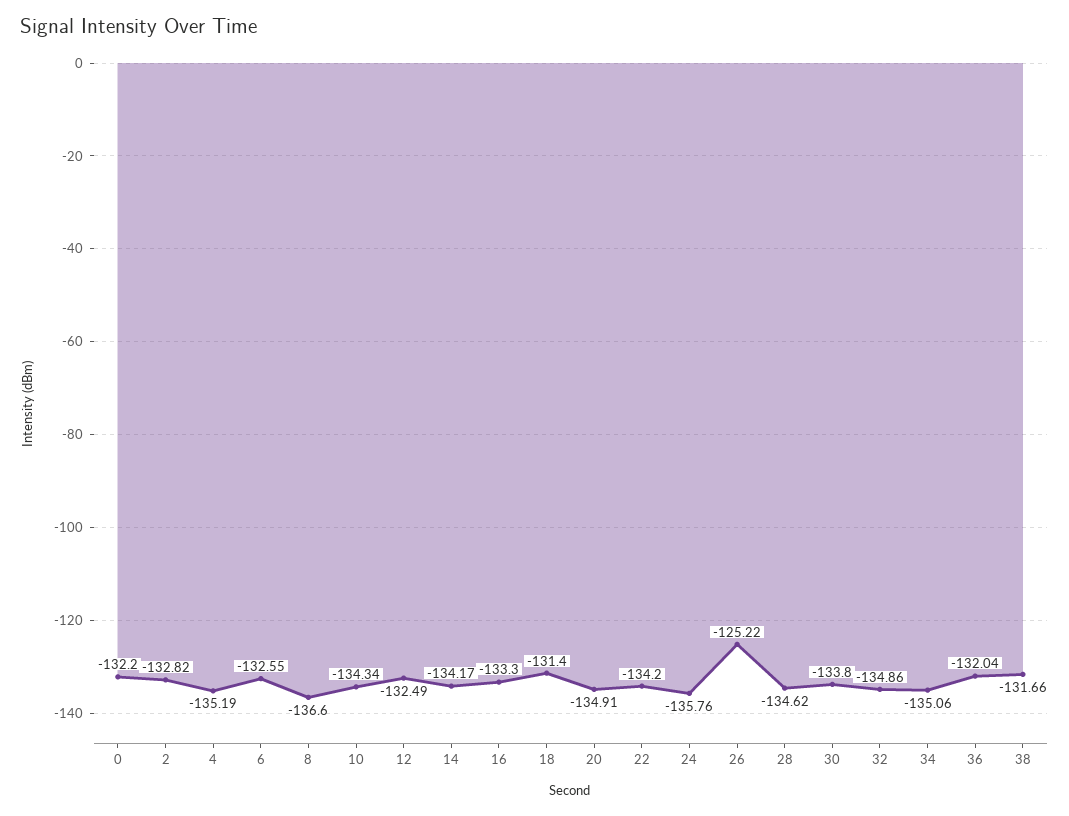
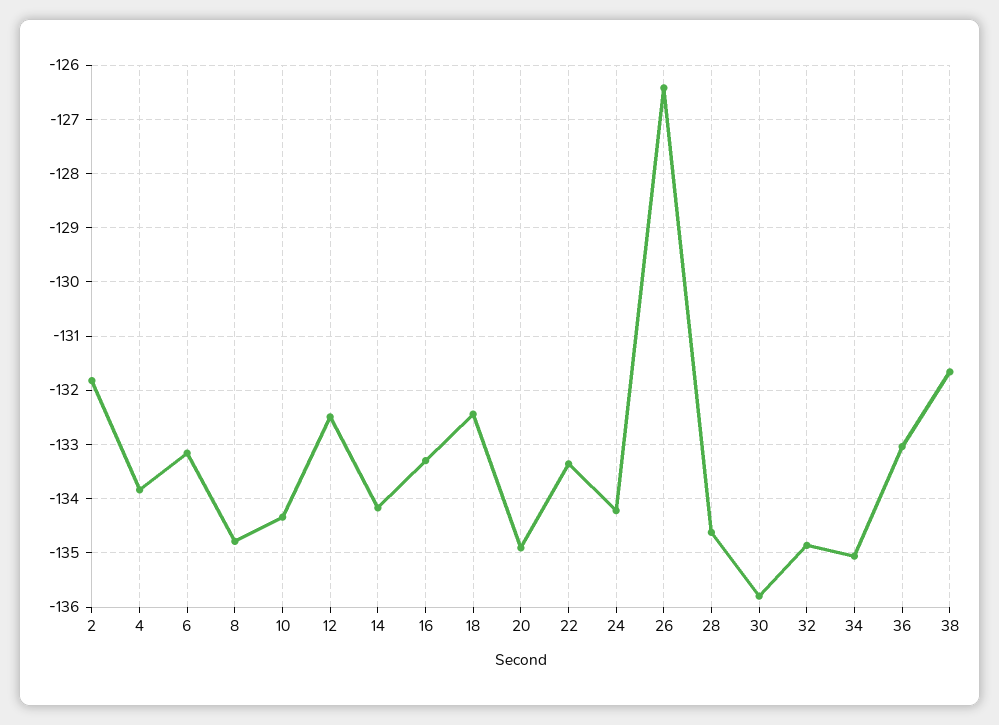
  {
-   "0": -132.2,
-   "2": -132.82,
+   "2": -131.8,
-   "4": -135.19,
+   "4": -133.8,
-   "6": -132.55,
+   "6": -133.2,
-   "8": -136.6,
+   "8": -134.8,
    "10": -134.34,
    "12": -132.49,
    "14": -134.17,
    "16": -133.3,
-   "18": -131.4,
+   "18": -132.4,
    "20": -134.91,
-   "22": -134.2,
+   "22": -133.4,
-   "24": -135.76,
+   "24": -134.2,
-   "26": -125.22,
+   "26": -126.4,
    "28": -134.62,
-   "30": -133.8,
+   "30": -135.8,
    "32": -134.86,
    "34": -135.06,
-   "36": -132.04,
+   "36": -133,
    "38": -131.66
  }

